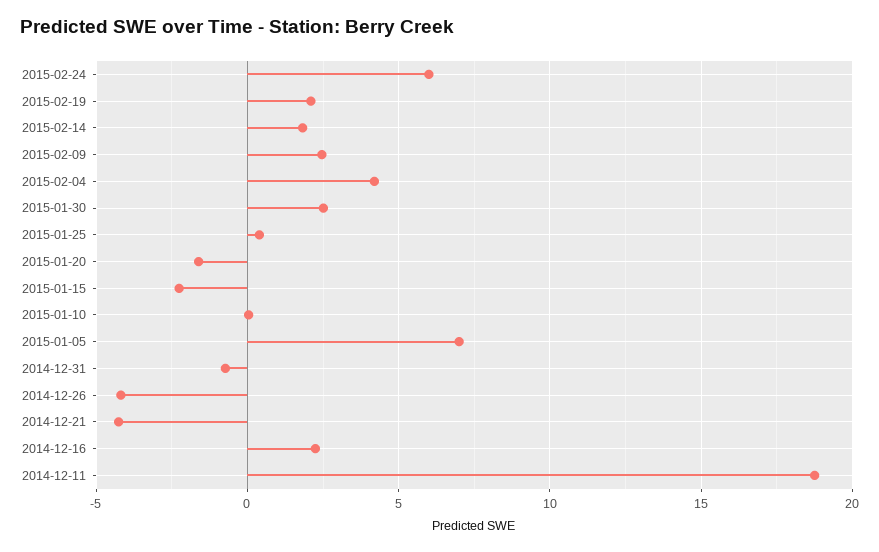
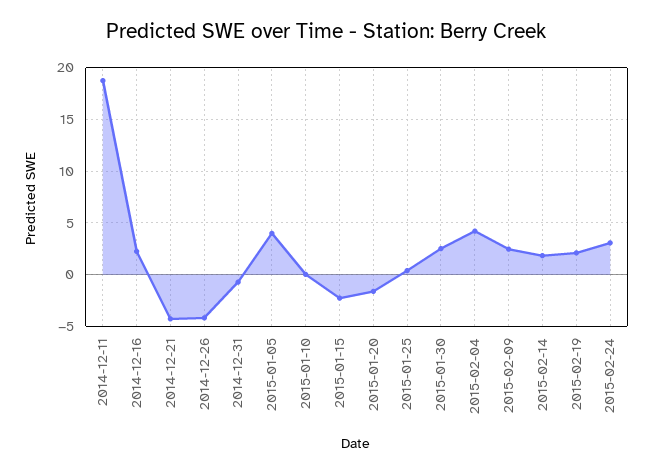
  {
-   "2015-02-24": 6,
+   "2015-02-24": 3,
    "2015-02-19": 2,
    "2015-02-14": 2,
    "2015-02-09": 2.5,
    "2015-02-04": 4,
    "2015-01-30": 2.5,
    "2015-01-25": 0.5,
    "2015-01-20": -1.5,
    "2015-01-15": -2.5,
    "2015-01-10": 0,
-   "2015-01-05": 7,
+   "2015-01-05": 4,
    "2014-12-31": -0.5,
    "2014-12-26": -4,
    "2014-12-21": -4.5,
    "2014-12-16": 2.5,
    "2014-12-11": 19
  }

